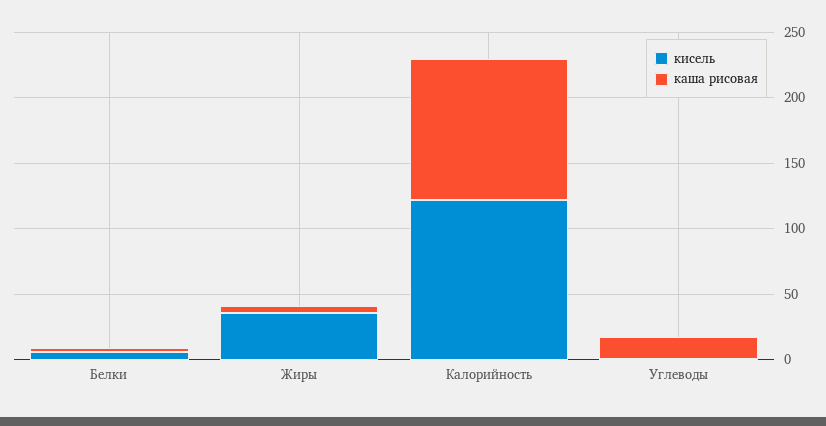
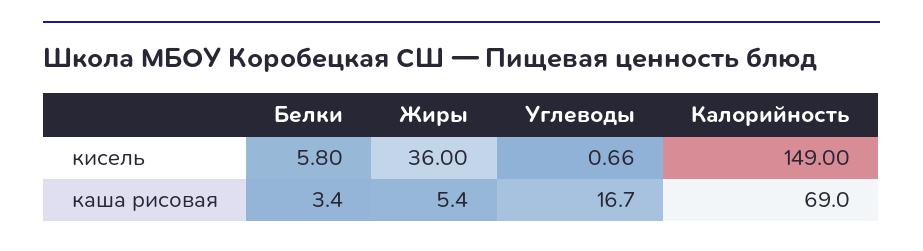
  {
    "кисель": {
      "Белки": 5.8,
      "Жиры": 36,
-     "Калорийность": 120,
+     "Калорийность": 149,
      "Углеводы": 0.66
    },
    "каша рисовая": {
      "Белки": 3.4,
      "Жиры": 5.4,
-     "Калорийность": 110,
+     "Калорийность": 69,
      "Углеводы": 16.7
    }
  }

